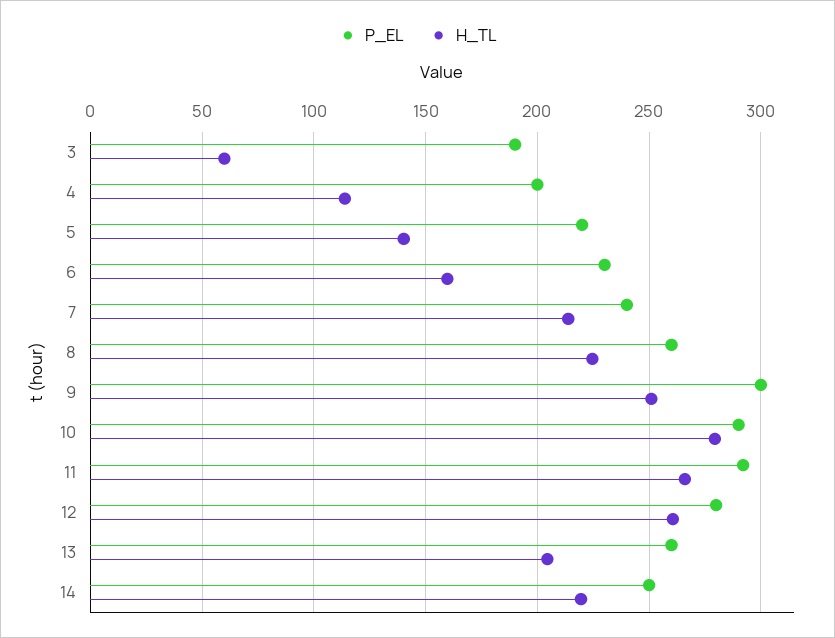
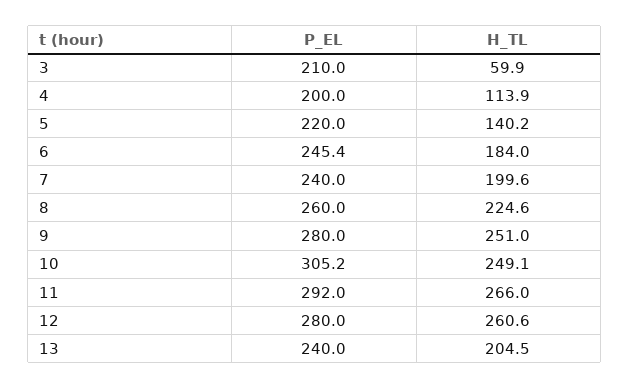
  {
    "P_EL": {
-     "3": 190,
+     "3": 210,
      "4": 200,
      "5": 220,
-     "6": 230,
+     "6": 245.4,
      "7": 240,
      "8": 260,
-     "9": 300,
+     "9": 280,
-     "10": 290,
+     "10": 305.2,
      "11": 292,
      "12": 280,
-     "13": 260,
+     "13": 240
-     "14": 250
    },
    "H_TL": {
      "3": 59.9,
      "4": 113.9,
      "5": 140.2,
-     "6": 160,
+     "6": 184,
-     "7": 215,
+     "7": 199.6,
      "8": 224.6,
      "9": 251,
-     "10": 280,
+     "10": 249.1,
      "11": 266,
      "12": 260.6,
-     "13": 204.5,
+     "13": 204.5
-     "14": 220
    }
  }

